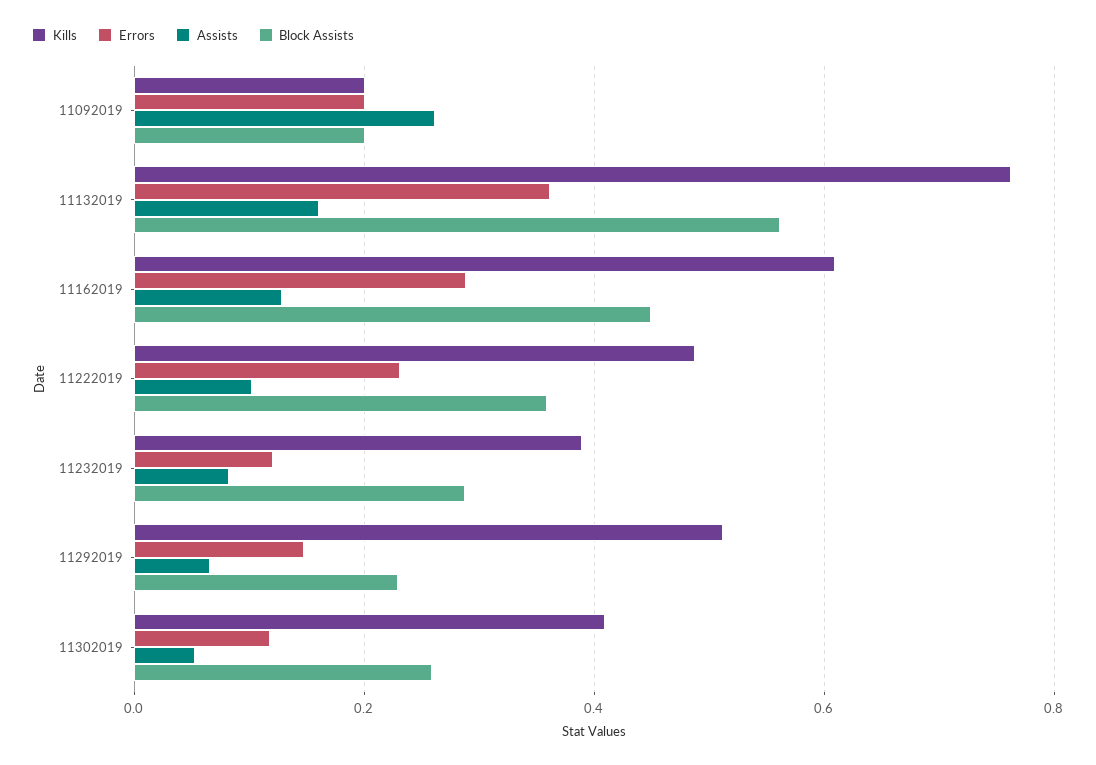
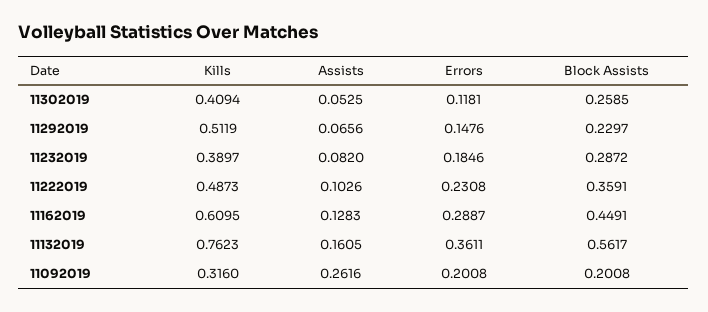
  {
    "Kills": {
-     "11092019": 0.2,
+     "11092019": 0.316,
      "11132019": 0.7623,
      "11162019": 0.6095,
      "11222019": 0.4873,
      "11232019": 0.3897,
      "11292019": 0.5119,
      "11302019": 0.4094
    },
    "Errors": {
      "11092019": 0.2008,
      "11132019": 0.3611,
      "11162019": 0.2887,
      "11222019": 0.2308,
-     "11232019": 0.12,
+     "11232019": 0.1846,
      "11292019": 0.1476,
      "11302019": 0.1181
    },
    "Assists": {
      "11092019": 0.2616,
      "11132019": 0.1605,
      "11162019": 0.1283,
      "11222019": 0.1026,
      "11232019": 0.082,
      "11292019": 0.0656,
      "11302019": 0.0525
    },
    "Block Assists": {
      "11092019": 0.2008,
      "11132019": 0.5617,
      "11162019": 0.4491,
      "11222019": 0.3591,
      "11232019": 0.2872,
      "11292019": 0.2297,
      "11302019": 0.2585
    }
  }

